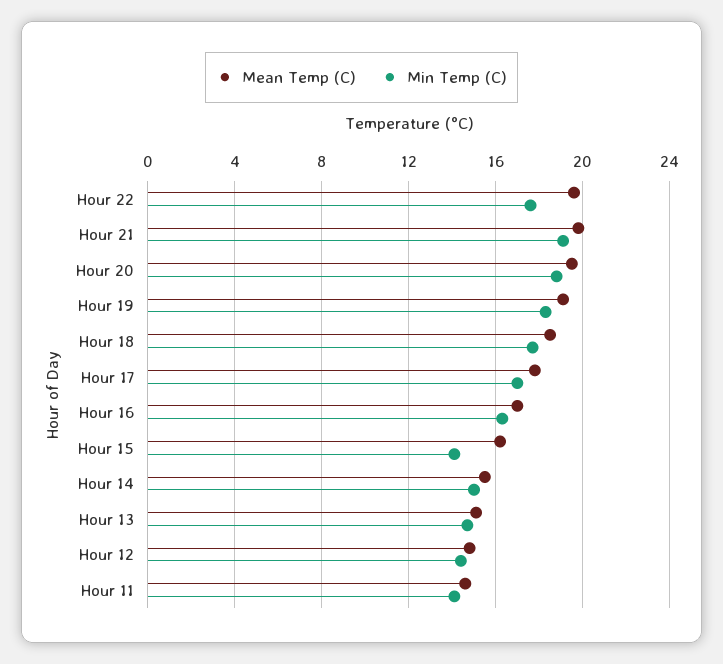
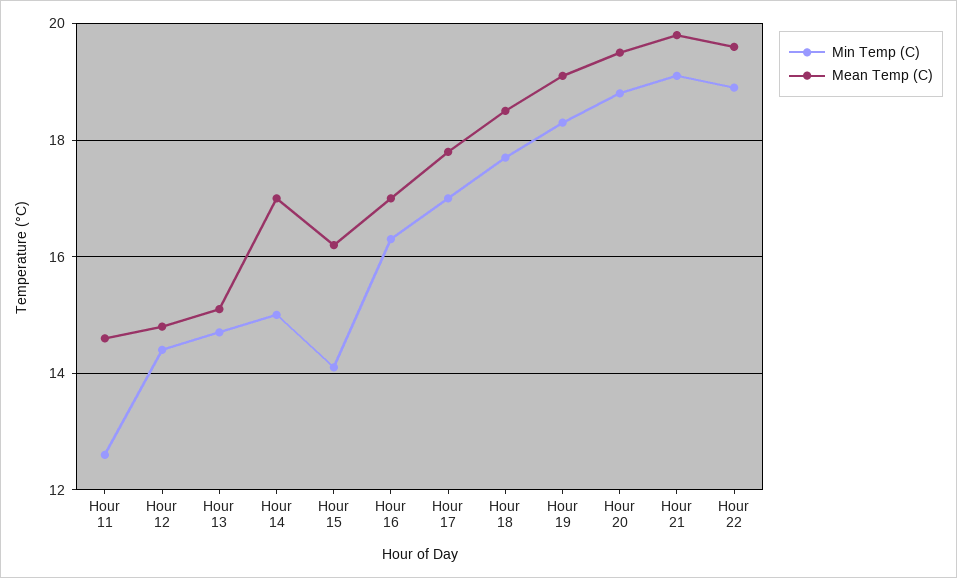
  {
    "Mean Temp (C)": {
      "Hour 22": 19.5,
      "Hour 21": 20,
      "Hour 20": 19.5,
      "Hour 19": 19,
      "Hour 18": 18.5,
      "Hour 17": 18,
      "Hour 16": 17,
      "Hour 15": 16,
-     "Hour 14": 15.5,
+     "Hour 14": 17,
      "Hour 13": 15,
      "Hour 12": 15,
      "Hour 11": 14.5
    },
    "Min Temp (C)": {
-     "Hour 22": 17.5,
+     "Hour 22": 19,
      "Hour 21": 19,
      "Hour 20": 19,
      "Hour 19": 18.5,
      "Hour 18": 17.5,
      "Hour 17": 17,
      "Hour 16": 16.5,
      "Hour 15": 14,
      "Hour 14": 15,
      "Hour 13": 14.5,
      "Hour 12": 14.5,
-     "Hour 11": 14
+     "Hour 11": 12.5
    }
  }

